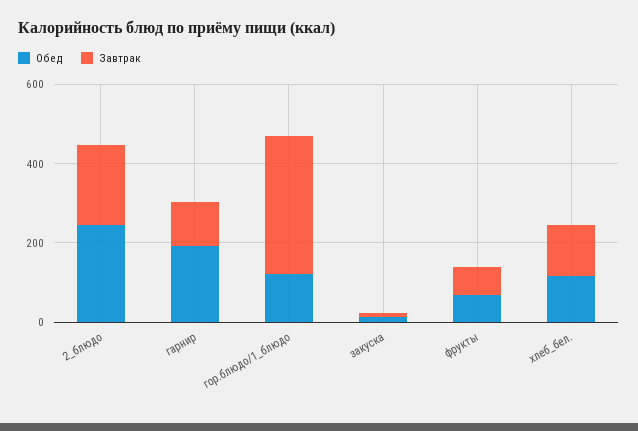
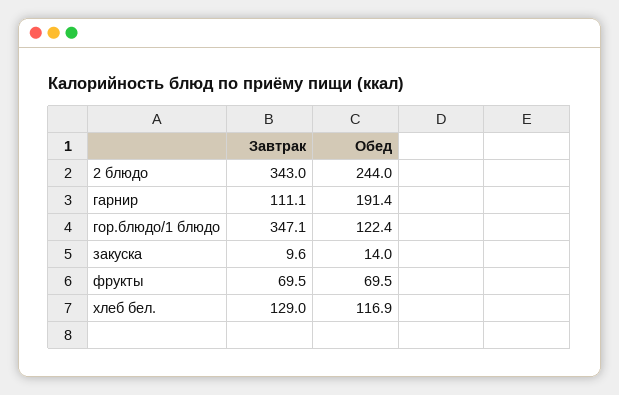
  {
    "Обед": {
      "2_блюдо": 244,
      "гарнир": 191.4,
      "гор.блюдо/1_блюдо": 122.4,
      "закуска": 14,
      "фрукты": 69.5,
      "хлеб_бел.": 116.9
    },
    "Завтрак": {
-     "2_блюдо": 200,
+     "2_блюдо": 343,
      "гарнир": 111.1,
      "гор.блюдо/1_блюдо": 347.1,
      "закуска": 9.6,
      "фрукты": 69.5,
      "хлеб_бел.": 129
    }
  }

